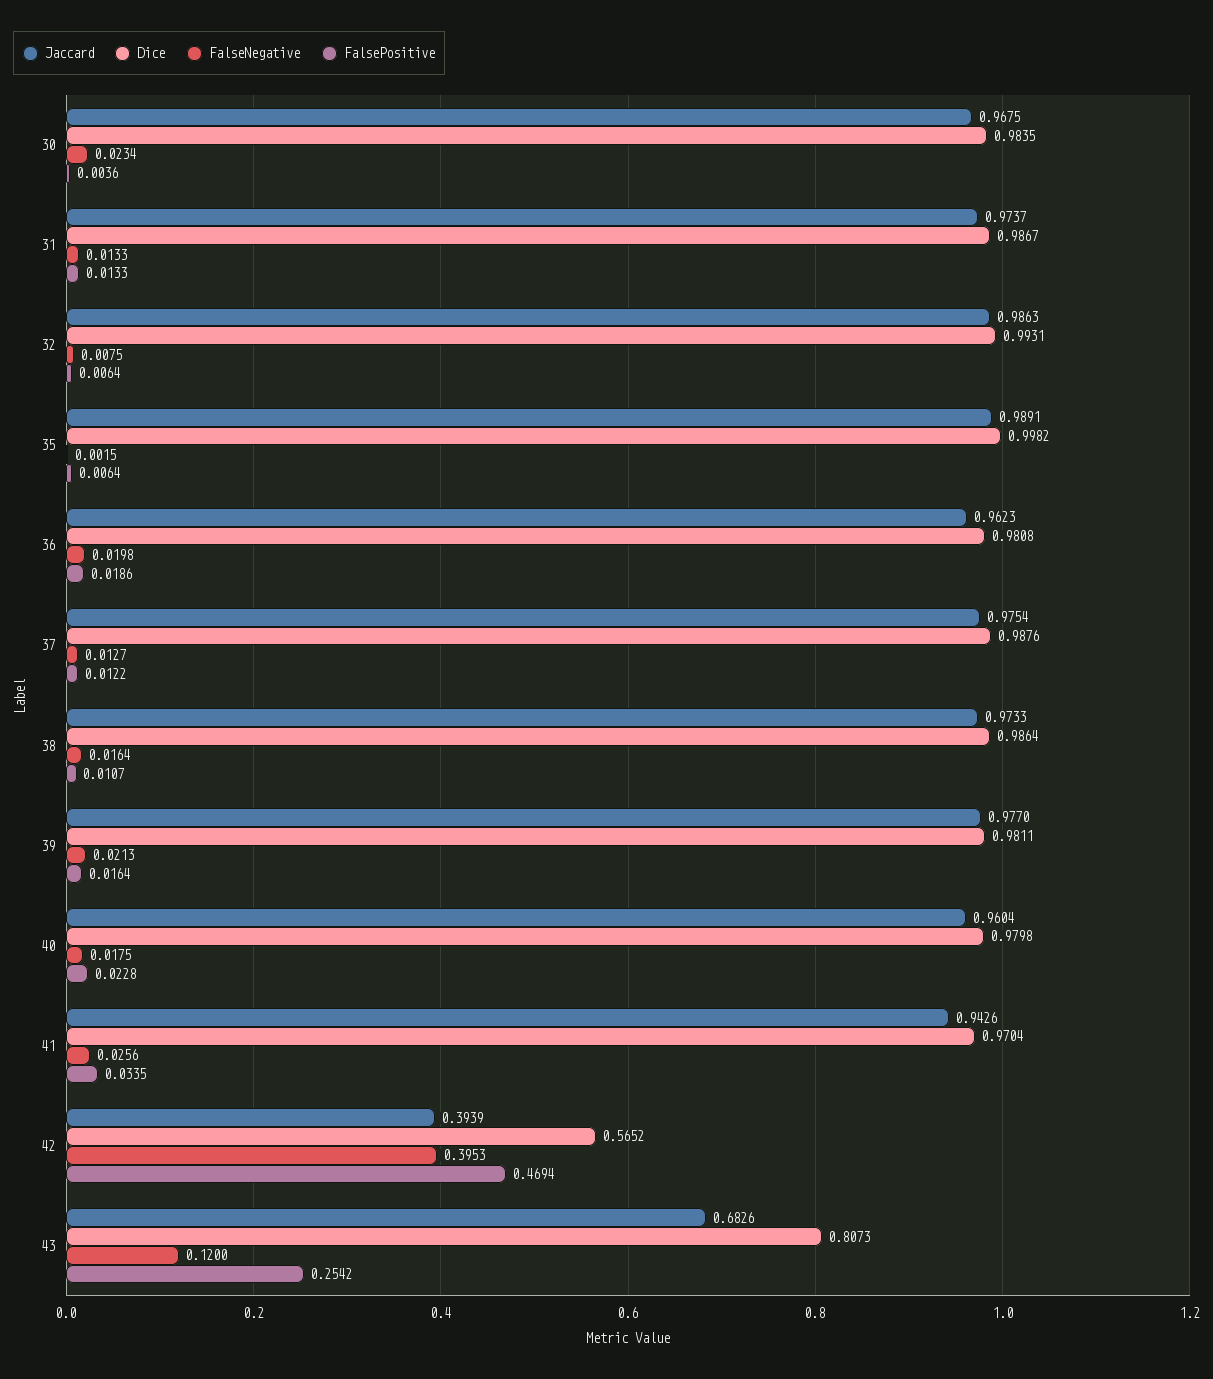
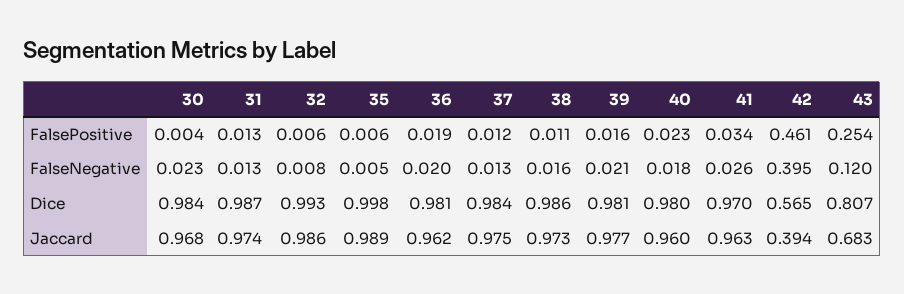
  {
    "Jaccard": {
      "30": 0.9675,
      "31": 0.9737,
      "32": 0.9863,
      "35": 0.9891,
      "36": 0.9623,
      "37": 0.9754,
      "38": 0.9733,
      "39": 0.977,
      "40": 0.9604,
-     "41": 0.9426,
+     "41": 0.963,
      "42": 0.3939,
      "43": 0.6826
    },
    "Dice": {
      "30": 0.9835,
      "31": 0.9867,
      "32": 0.9931,
      "35": 0.9982,
      "36": 0.9808,
-     "37": 0.9876,
+     "37": 0.984,
      "38": 0.9864,
      "39": 0.9811,
      "40": 0.9798,
      "41": 0.9704,
      "42": 0.5652,
      "43": 0.8073
    },
    "FalseNegative": {
      "30": 0.0234,
      "31": 0.0133,
      "32": 0.0075,
-     "35": 0.0015,
+     "35": 0.005,
      "36": 0.0198,
      "37": 0.0127,
      "38": 0.0164,
      "39": 0.0213,
      "40": 0.0175,
      "41": 0.0256,
      "42": 0.3953,
      "43": 0.12
    },
    "FalsePositive": {
      "30": 0.0036,
      "31": 0.0133,
      "32": 0.0064,
      "35": 0.0064,
      "36": 0.0186,
      "37": 0.0122,
      "38": 0.0107,
      "39": 0.0164,
      "40": 0.0228,
      "41": 0.0335,
-     "42": 0.4694,
+     "42": 0.461,
      "43": 0.2542
    }
  }

